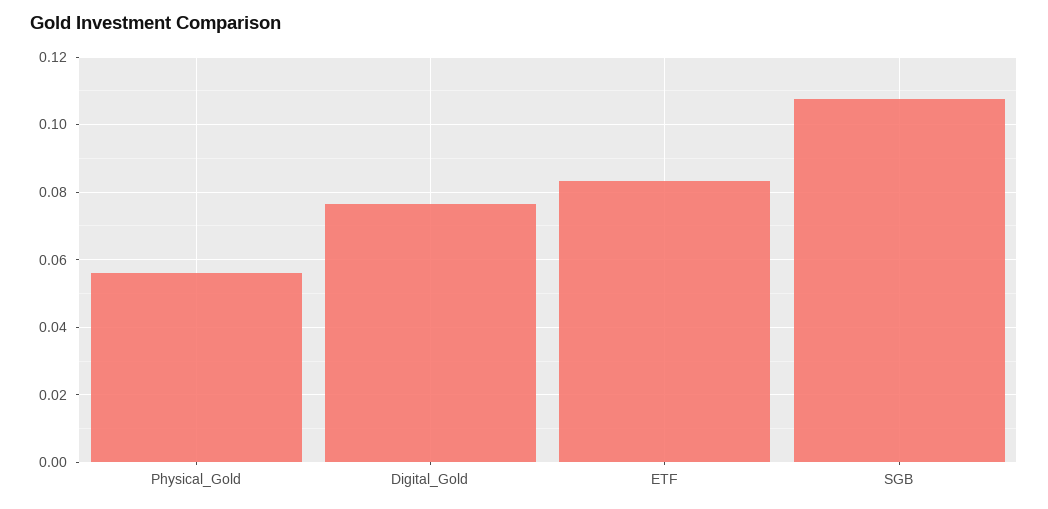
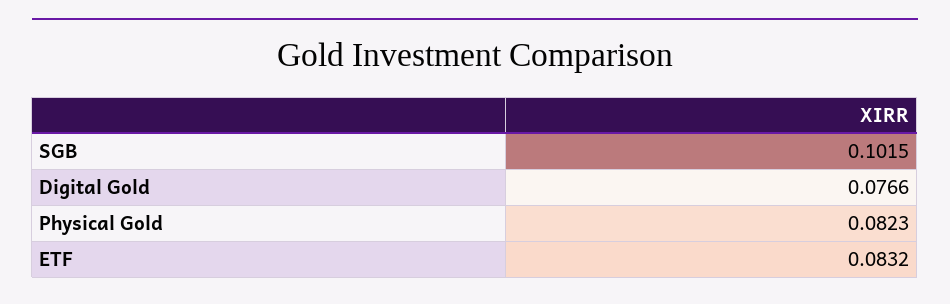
  {
-   "Physical_Gold": 0.056,
+   "Physical_Gold": 0.0823,
    "Digital_Gold": 0.0766,
    "ETF": 0.0832,
-   "SGB": 0.108
+   "SGB": 0.1015
  }

